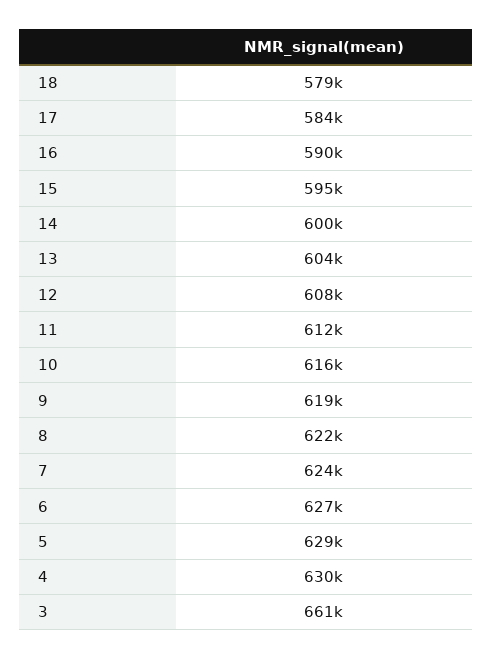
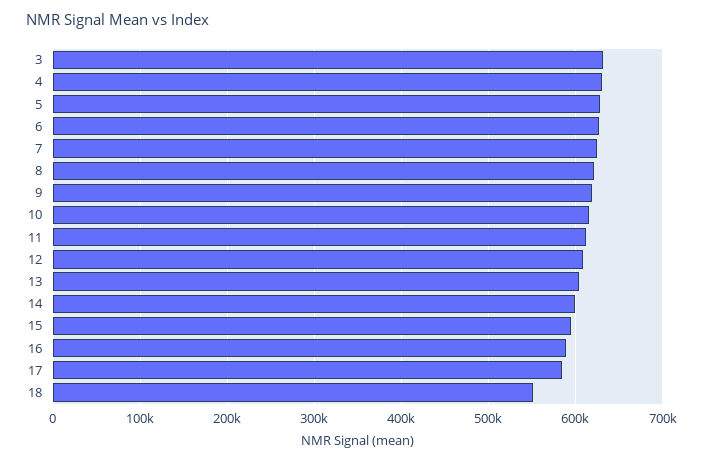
  {
-   "18": 579000,
+   "18": 550000,
    "17": 584000,
    "16": 590000,
    "15": 595000,
    "14": 600000,
    "13": 604000,
    "12": 608000,
    "11": 612000,
    "10": 616000,
    "9": 619000,
    "8": 622000,
    "7": 624000,
    "6": 627000,
    "5": 629000,
    "4": 630000,
-   "3": 661000
+   "3": 630000
  }

